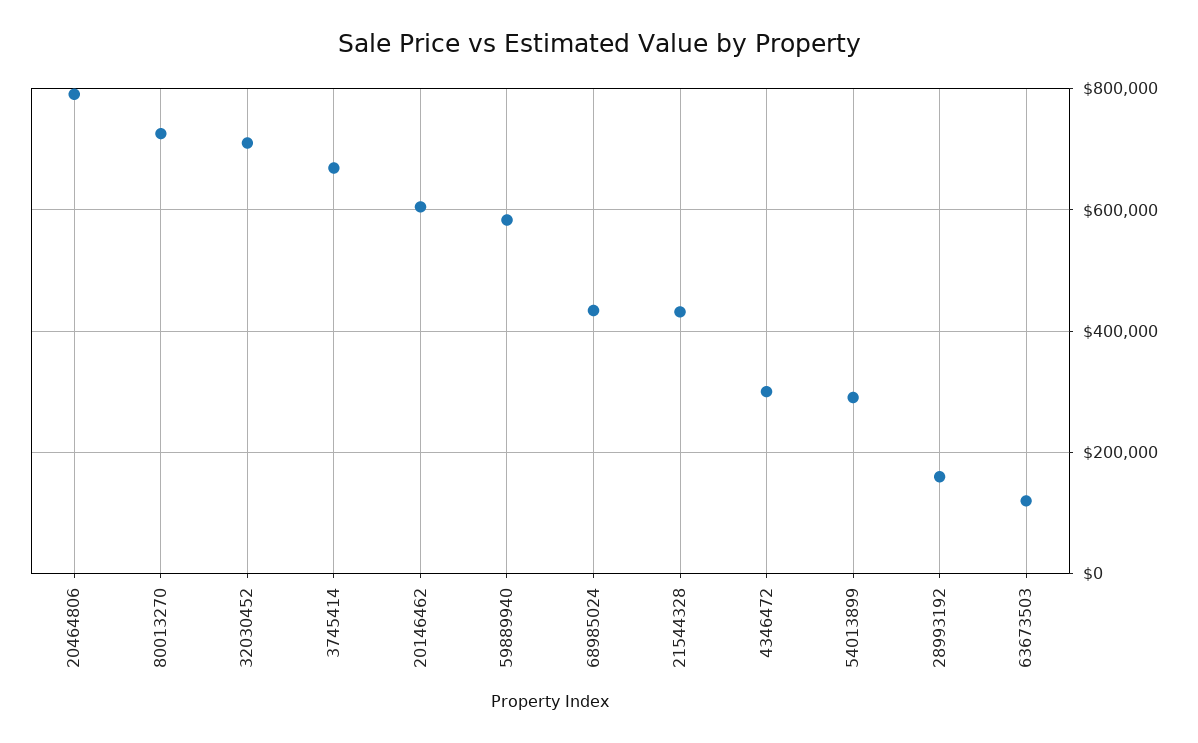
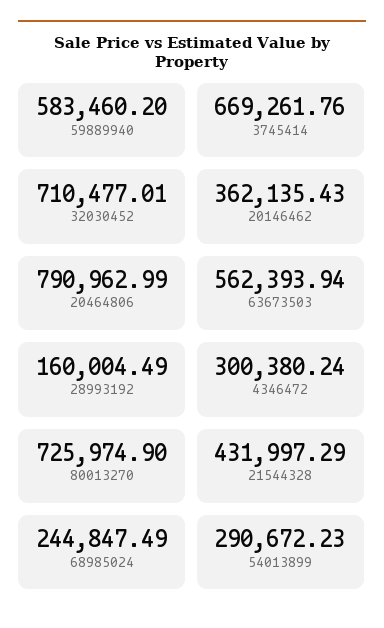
  {
    "20464806": 790962.99,
    "80013270": 725974.9,
    "32030452": 710477.01,
    "3745414": 669261.76,
-   "20146462": 600000,
+   "20146462": 362135.43,
    "59889940": 583460.2,
-   "68985024": 440000,
+   "68985024": 244847.49,
    "21544328": 431997.29,
    "4346472": 300380.24,
    "54013899": 290672.23,
    "28993192": 160004.49,
-   "63673503": 120000
+   "63673503": 562393.94
  }

